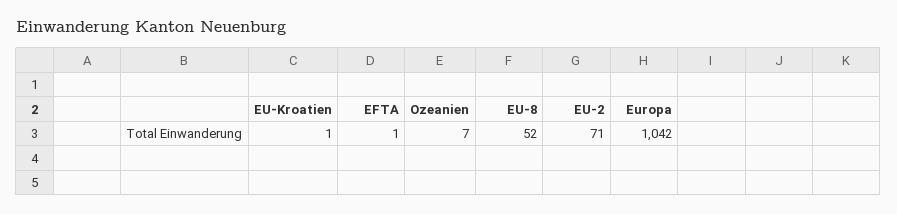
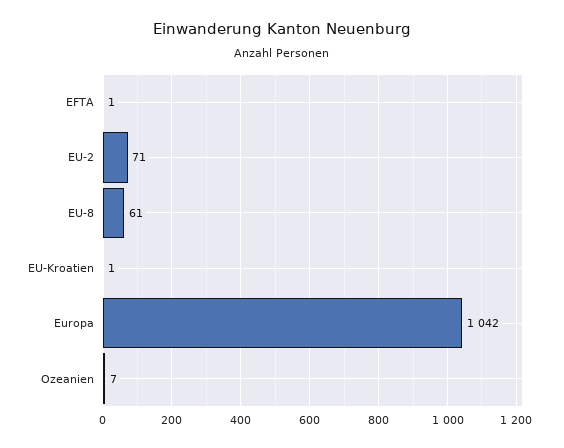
  {
    "EU-Kroatien": 1,
    "EFTA": 1,
    "Ozeanien": 7,
-   "EU-8": 52,
+   "EU-8": 61,
    "EU-2": 71,
    "Europa": 1042
  }

